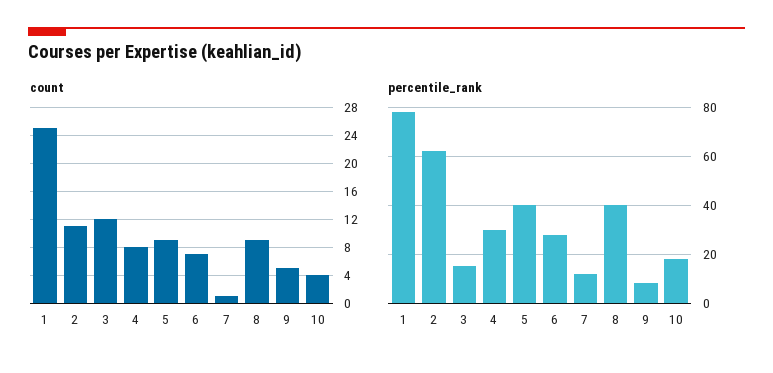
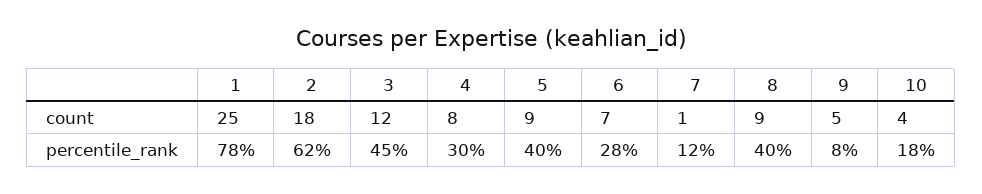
  {
    "count": {
      "1": 25,
-     "2": 11,
+     "2": 18,
      "3": 12,
      "4": 8,
      "5": 9,
      "6": 7,
      "7": 1,
      "8": 9,
      "9": 5,
      "10": 4
    },
    "percentile_rank": {
      "1": 78,
      "2": 62,
-     "3": 15,
+     "3": 45,
      "4": 30,
      "5": 40,
      "6": 28,
      "7": 12,
      "8": 40,
      "9": 8,
      "10": 18
    }
  }

